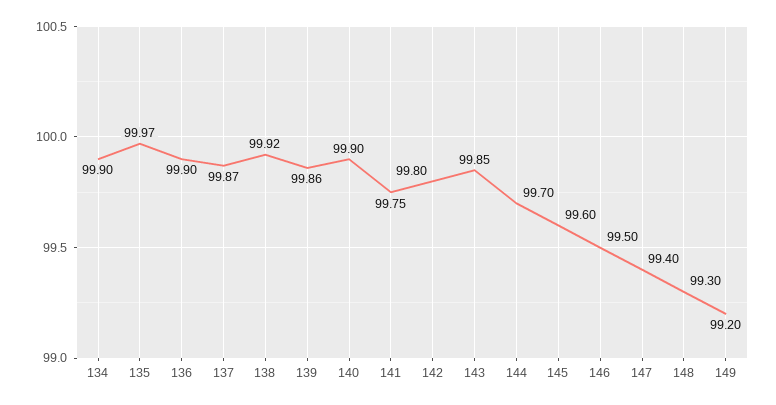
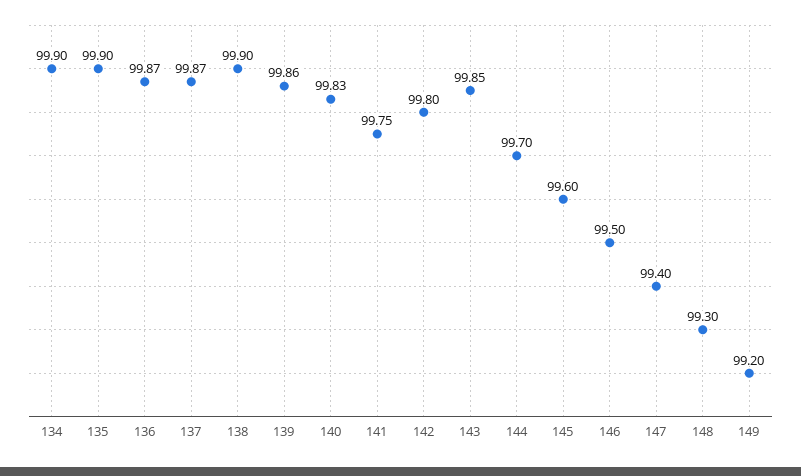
  {
    "134": 99.9,
-   "135": 99.97,
+   "135": 99.9,
-   "136": 99.9,
+   "136": 99.87,
    "137": 99.87,
-   "138": 99.92,
+   "138": 99.9,
    "139": 99.86,
-   "140": 99.9,
+   "140": 99.83,
    "141": 99.75,
    "142": 99.8,
    "143": 99.85,
    "144": 99.7,
    "145": 99.6,
    "146": 99.5,
    "147": 99.4,
    "148": 99.3,
    "149": 99.2
  }

